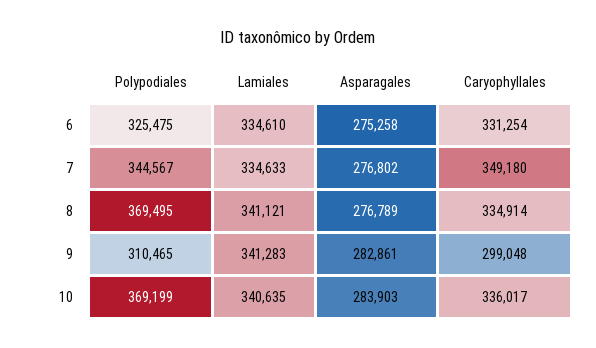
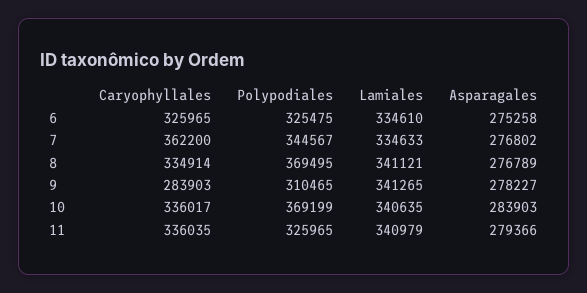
  {
    "Polypodiales": {
      "6": 325475,
      "7": 344567,
      "8": 369495,
      "9": 310465,
-     "10": 369199
+     "10": 369199,
+     "11": 325965
    },
    "Lamiales": {
      "6": 334610,
      "7": 334633,
      "8": 341121,
-     "9": 341283,
+     "9": 341265,
-     "10": 340635
+     "10": 340635,
+     "11": 340979
    },
    "Asparagales": {
      "6": 275258,
      "7": 276802,
      "8": 276789,
-     "9": 282861,
+     "9": 278227,
-     "10": 283903
+     "10": 283903,
+     "11": 279366
    },
    "Caryophyllales": {
-     "6": 331254,
+     "6": 325965,
-     "7": 349180,
+     "7": 362200,
      "8": 334914,
-     "9": 299048,
+     "9": 283903,
-     "10": 336017
+     "10": 336017,
+     "11": 336035
    }
  }

